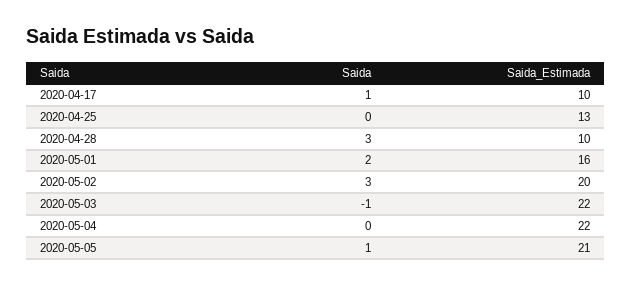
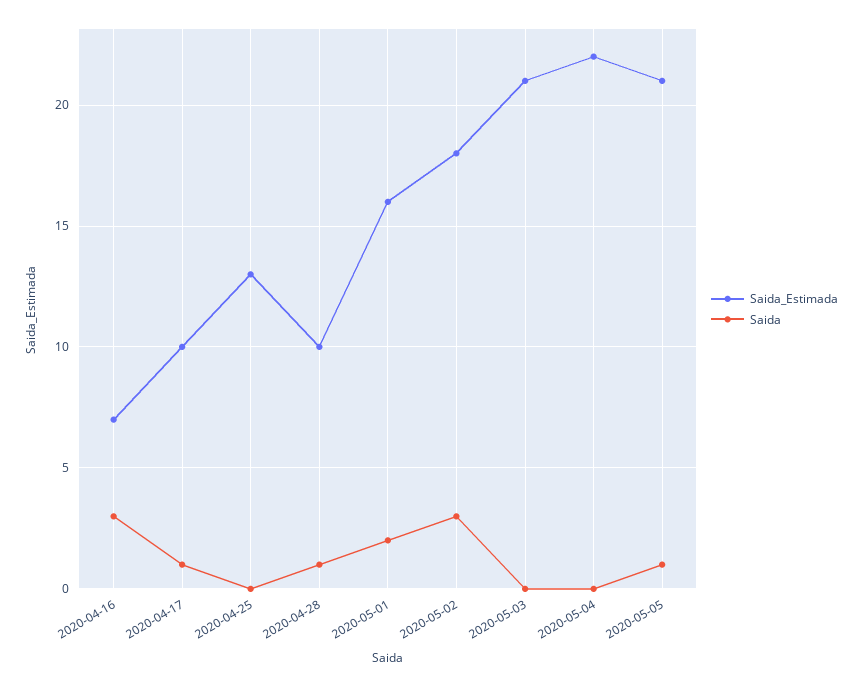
  {
    "Saida": {
      "2020-04-17": 1,
      "2020-04-25": 0,
-     "2020-04-28": 3,
+     "2020-04-28": 1,
      "2020-05-01": 2,
      "2020-05-02": 3,
-     "2020-05-03": -1,
+     "2020-05-03": 0,
      "2020-05-04": 0,
-     "2020-05-05": 1
+     "2020-05-05": 1,
+     "2020-04-16": 3
    },
    "Saida_Estimada": {
      "2020-04-17": 10,
      "2020-04-25": 13,
      "2020-04-28": 10,
      "2020-05-01": 16,
-     "2020-05-02": 20,
+     "2020-05-02": 18,
-     "2020-05-03": 22,
+     "2020-05-03": 21,
      "2020-05-04": 22,
-     "2020-05-05": 21
+     "2020-05-05": 21,
+     "2020-04-16": 7
    }
  }

